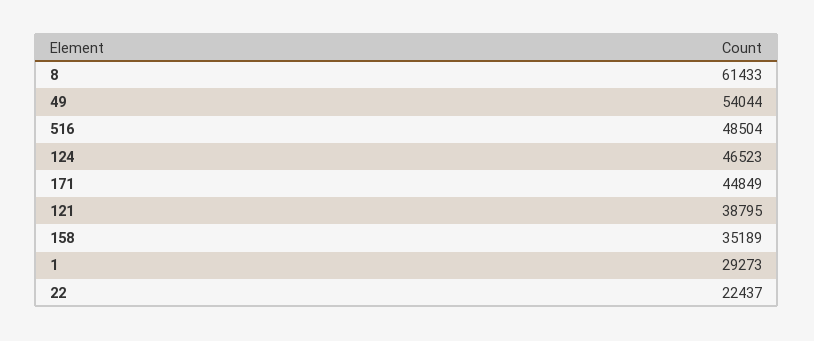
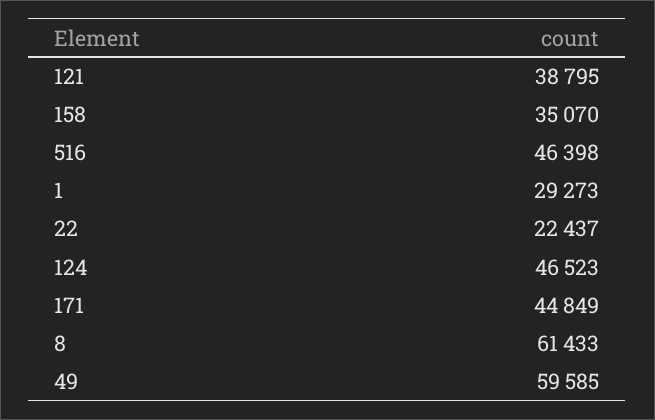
  {
    "8": 61433,
-   "49": 54044,
+   "49": 59585,
-   "516": 48504,
+   "516": 46398,
    "124": 46523,
    "171": 44849,
    "121": 38795,
-   "158": 35189,
+   "158": 35070,
    "1": 29273,
    "22": 22437
  }

